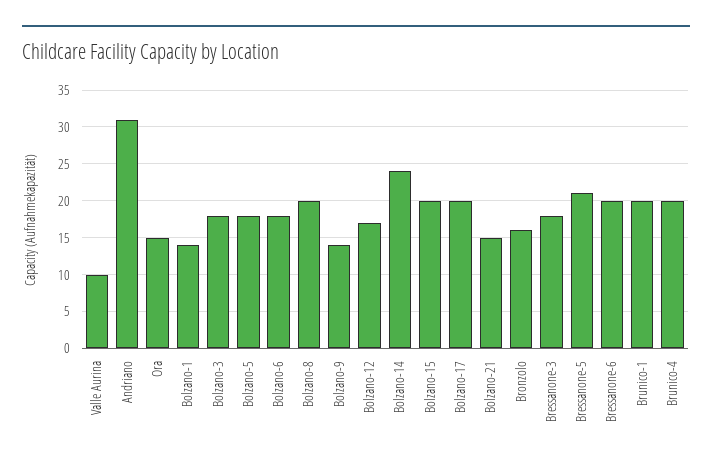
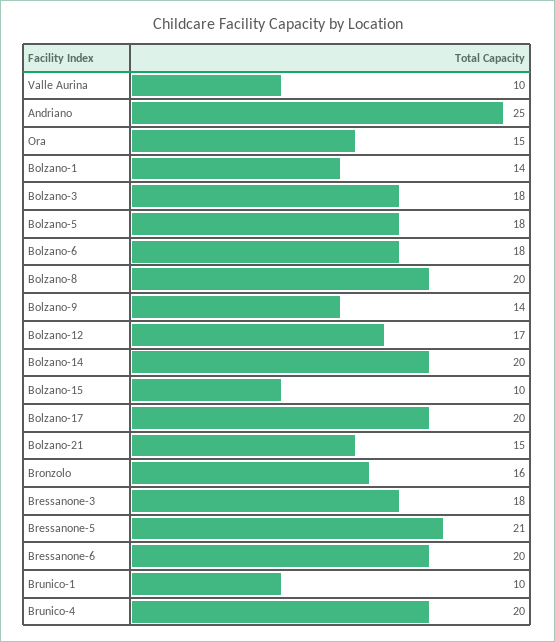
  {
    "Valle Aurina": 10,
-   "Andriano": 31,
+   "Andriano": 25,
    "Ora": 15,
    "Bolzano-1": 14,
    "Bolzano-3": 18,
    "Bolzano-5": 18,
    "Bolzano-6": 18,
    "Bolzano-8": 20,
    "Bolzano-9": 14,
    "Bolzano-12": 17,
-   "Bolzano-14": 24,
+   "Bolzano-14": 20,
-   "Bolzano-15": 20,
+   "Bolzano-15": 10,
    "Bolzano-17": 20,
    "Bolzano-21": 15,
    "Bronzolo": 16,
    "Bressanone-3": 18,
    "Bressanone-5": 21,
    "Bressanone-6": 20,
-   "Brunico-1": 20,
+   "Brunico-1": 10,
    "Brunico-4": 20
  }

